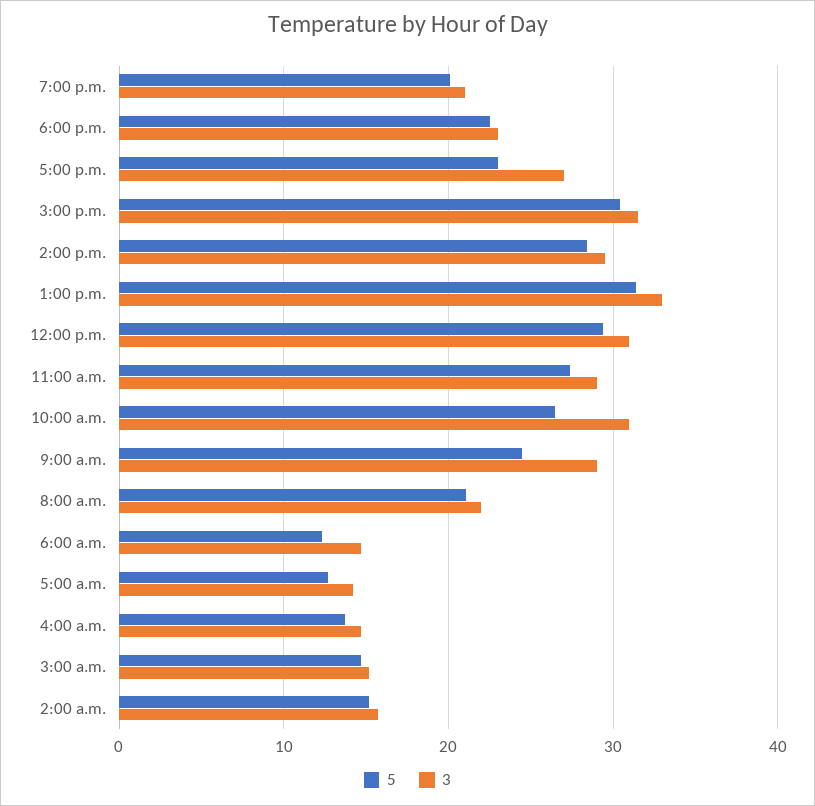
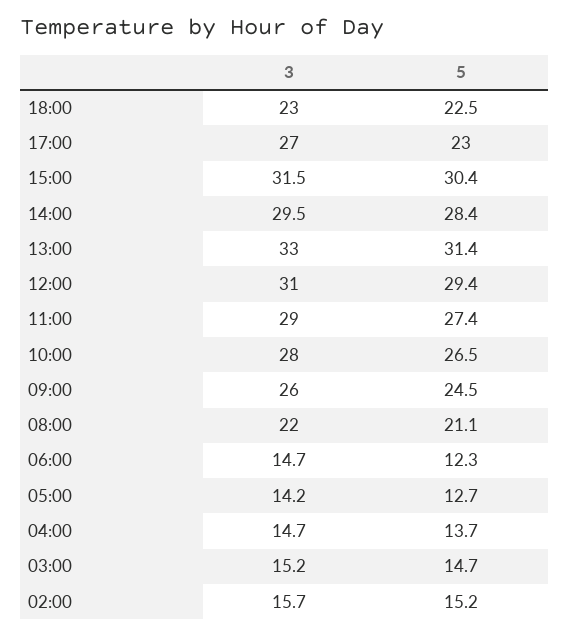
  {
    "5": {
-     "7:00 p.m.": 20,
      "6:00 p.m.": 22.5,
      "5:00 p.m.": 23,
      "3:00 p.m.": 30.4,
      "2:00 p.m.": 28.4,
      "1:00 p.m.": 31.4,
      "12:00 p.m.": 29.4,
      "11:00 a.m.": 27.4,
      "10:00 a.m.": 26.5,
      "9:00 a.m.": 24.5,
      "8:00 a.m.": 21.1,
      "6:00 a.m.": 12.3,
      "5:00 a.m.": 12.7,
      "4:00 a.m.": 13.7,
      "3:00 a.m.": 14.7,
      "2:00 a.m.": 15.2
    },
    "3": {
-     "7:00 p.m.": 21,
      "6:00 p.m.": 23,
      "5:00 p.m.": 27,
      "3:00 p.m.": 31.5,
      "2:00 p.m.": 29.5,
      "1:00 p.m.": 33,
      "12:00 p.m.": 31,
      "11:00 a.m.": 29,
-     "10:00 a.m.": 31,
+     "10:00 a.m.": 28,
-     "9:00 a.m.": 29,
+     "9:00 a.m.": 26,
      "8:00 a.m.": 22,
      "6:00 a.m.": 14.7,
      "5:00 a.m.": 14.2,
      "4:00 a.m.": 14.7,
      "3:00 a.m.": 15.2,
      "2:00 a.m.": 15.7
    }
  }

